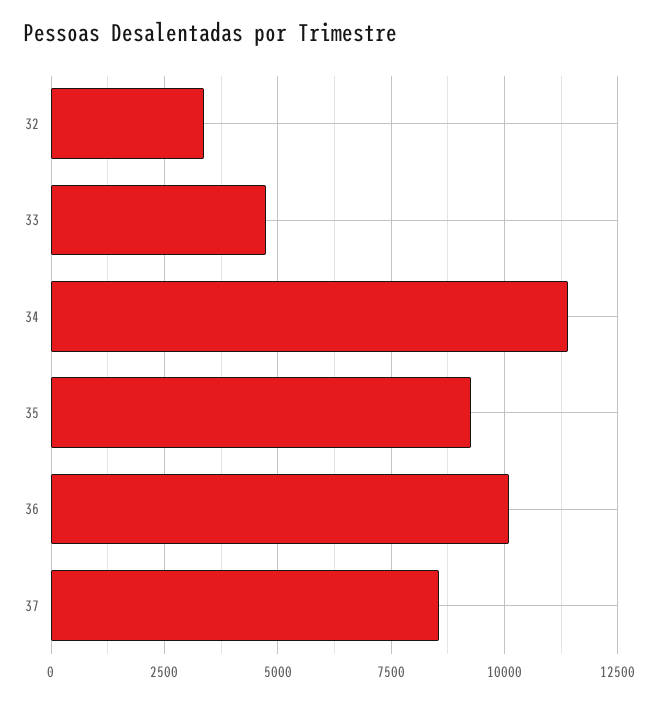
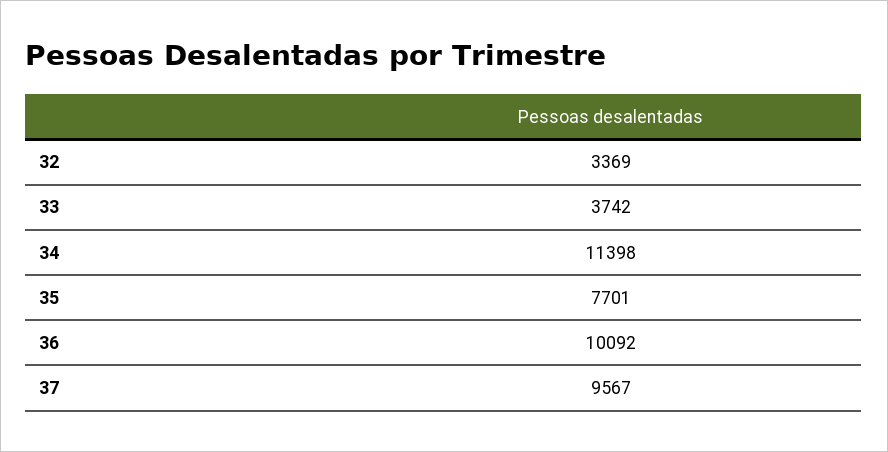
  {
    "32": 3369,
-   "33": 4750,
+   "33": 3742,
    "34": 11398,
-   "35": 9250,
+   "35": 7701,
    "36": 10092,
-   "37": 8500
+   "37": 9567
  }

